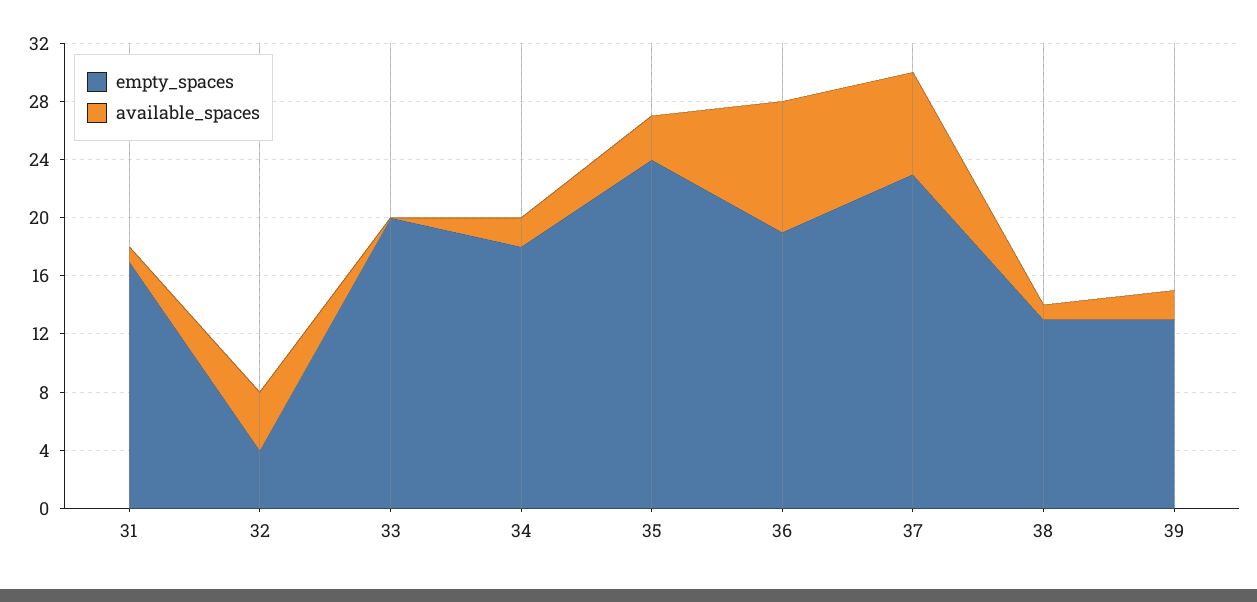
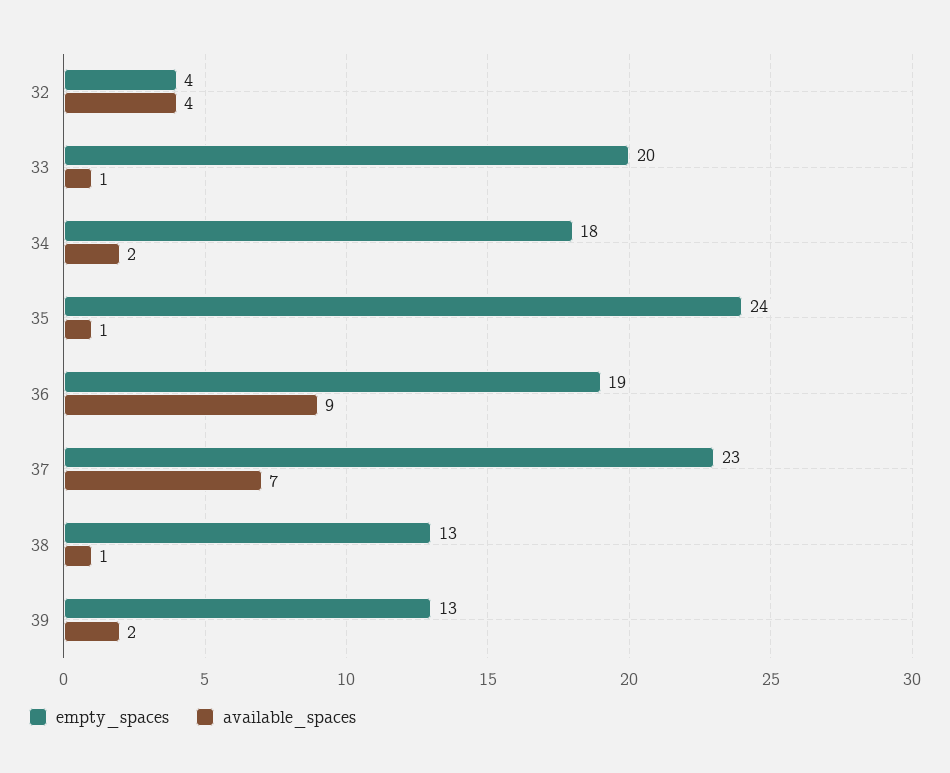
  {
    "empty_spaces": {
-     "31": 17,
      "32": 4,
      "33": 20,
      "34": 18,
      "35": 24,
      "36": 19,
      "37": 23,
      "38": 13,
      "39": 13
    },
    "available_spaces": {
-     "31": 1,
      "32": 4,
-     "33": 0,
+     "33": 1,
      "34": 2,
-     "35": 3,
+     "35": 1,
      "36": 9,
      "37": 7,
      "38": 1,
      "39": 2
    }
  }

